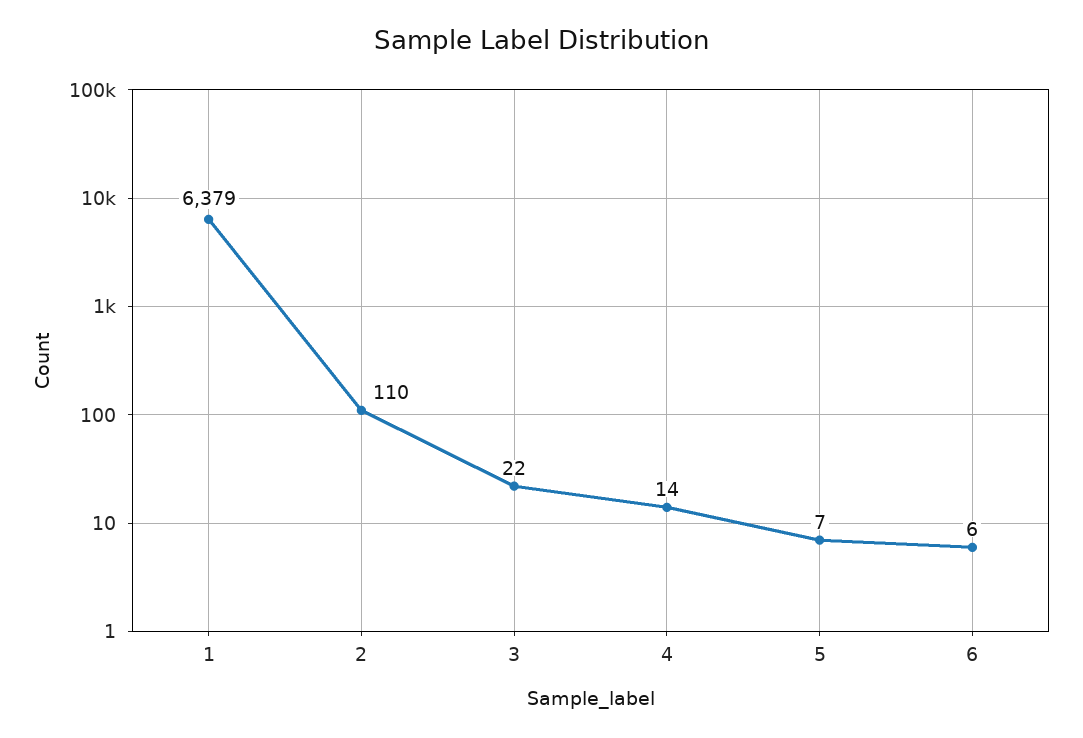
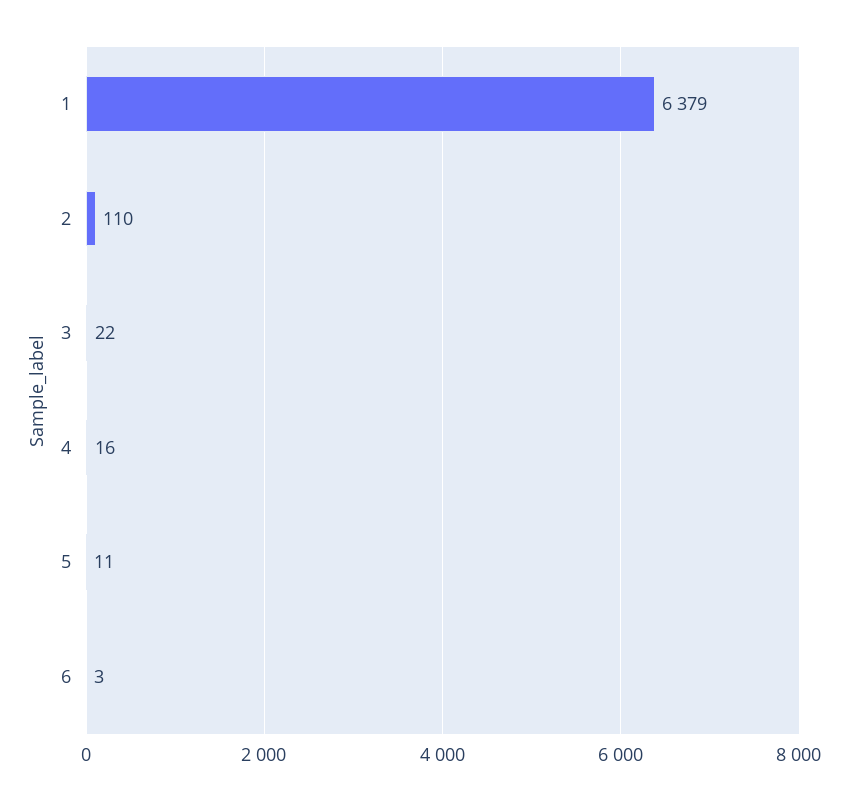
  {
    "1": 6379,
    "2": 110,
    "3": 22,
-   "4": 14,
+   "4": 16,
-   "5": 7,
+   "5": 11,
-   "6": 6
+   "6": 3
  }

